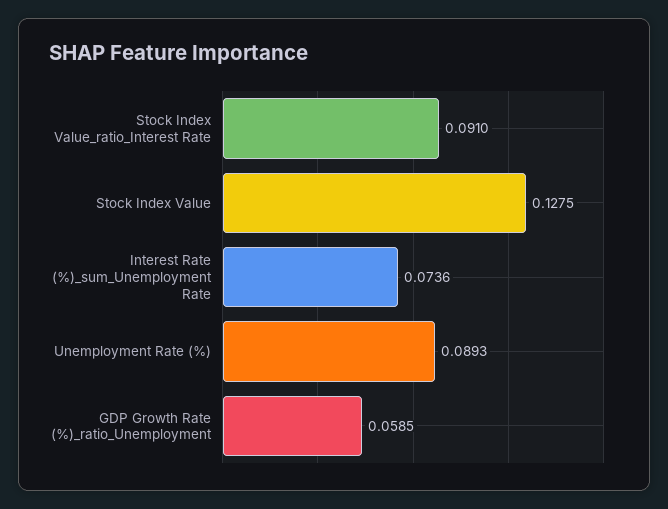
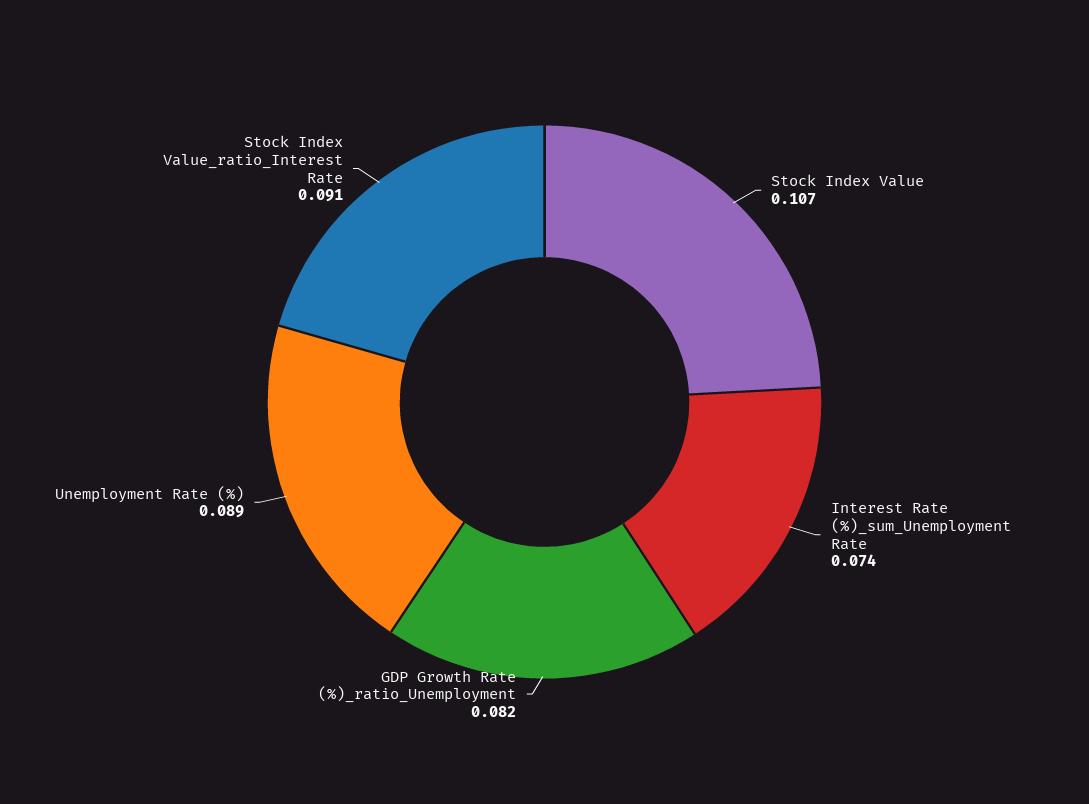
  {
    "Stock Index Value_ratio_Interest Rate": 0.091,
-   "Stock Index Value": 0.1275,
+   "Stock Index Value": 0.107,
    "Interest Rate (%)_sum_Unemployment Rate": 0.0736,
    "Unemployment Rate (%)": 0.0893,
-   "GDP Growth Rate (%)_ratio_Unemployment": 0.0585
+   "GDP Growth Rate (%)_ratio_Unemployment": 0.082
  }

